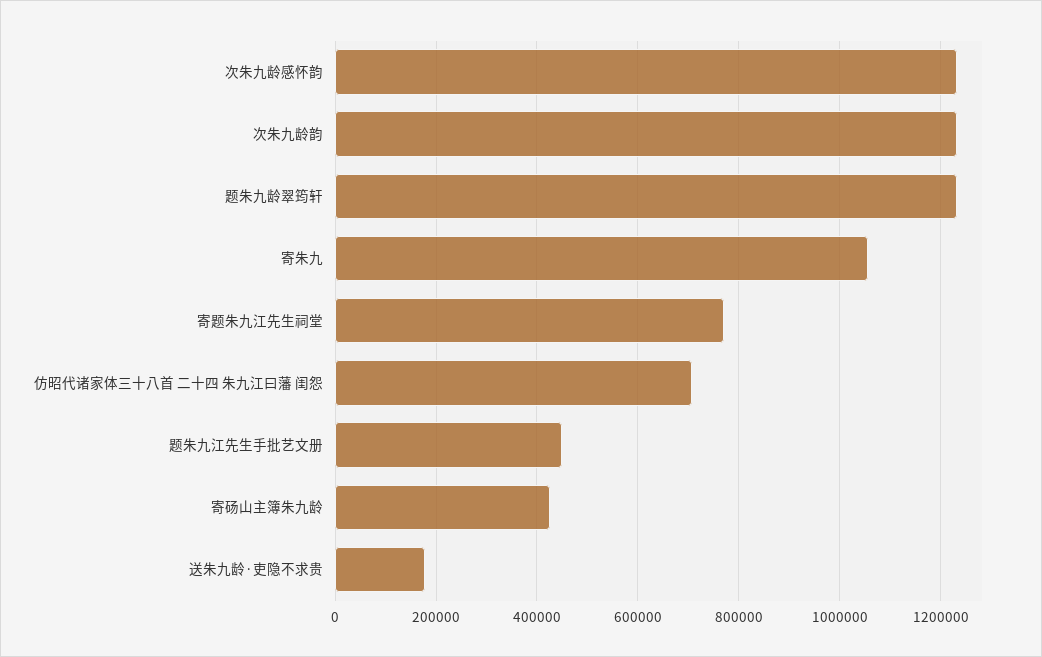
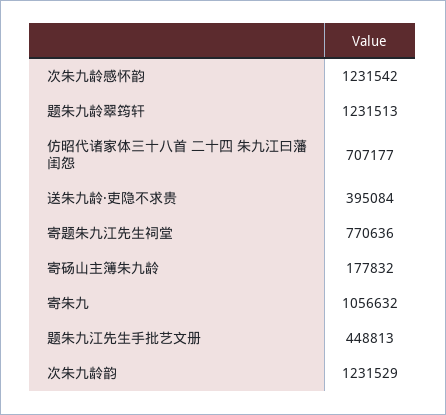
  {
    "次朱九龄感怀韵": 1231542,
    "次朱九龄韵": 1231529,
    "题朱九龄翠筠轩": 1231513,
    "寄朱九": 1056632,
    "寄题朱九江先生祠堂": 770636,
    "仿昭代诸家体三十八首 二十四 朱九江曰藩 闺怨": 707177,
    "题朱九江先生手批艺文册": 448813,
-   "寄砀山主簿朱九龄": 420000,
+   "寄砀山主簿朱九龄": 177832,
-   "送朱九龄·吏隐不求贵": 180000
+   "送朱九龄·吏隐不求贵": 395084
  }

